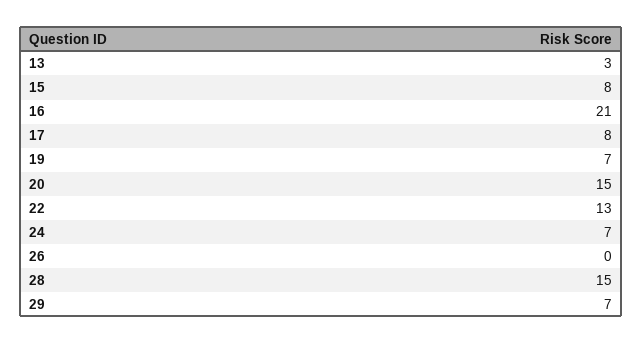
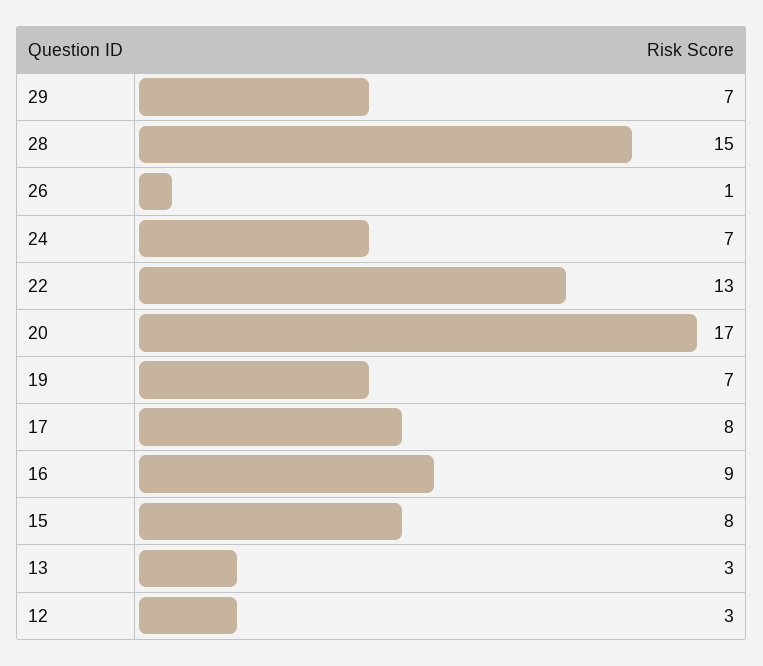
  {
    "13": 3,
    "15": 8,
-   "16": 21,
+   "16": 9,
    "17": 8,
    "19": 7,
-   "20": 15,
+   "20": 17,
    "22": 13,
    "24": 7,
-   "26": 0,
+   "26": 1,
    "28": 15,
-   "29": 7
+   "29": 7,
+   "12": 3
  }

